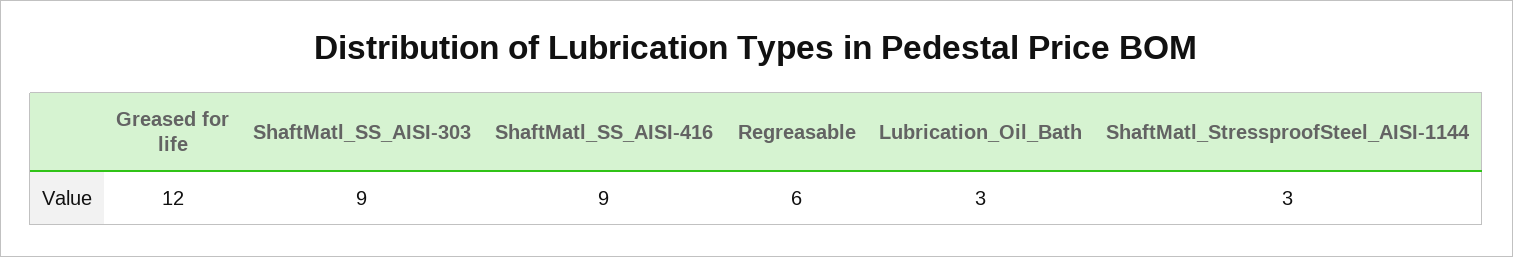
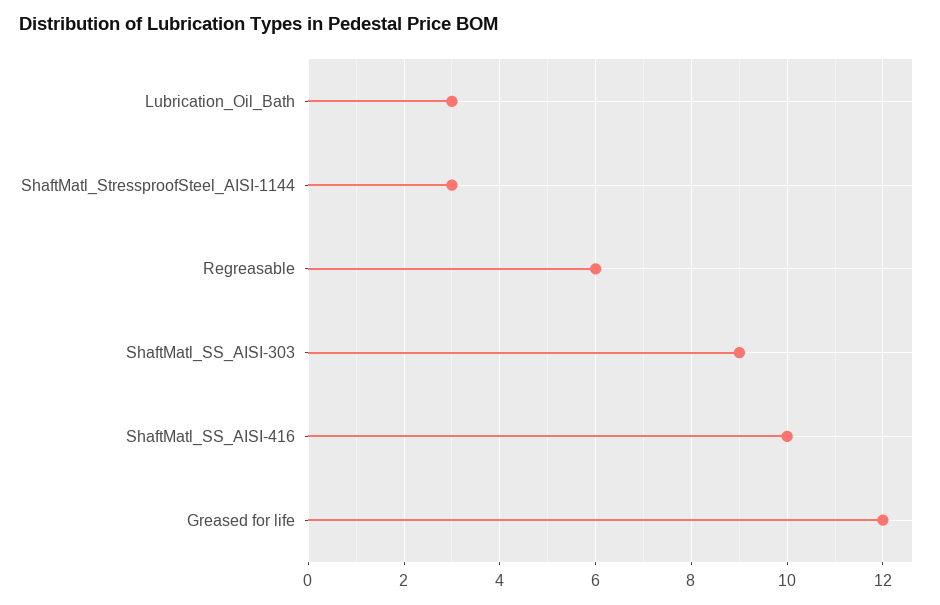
  {
    "Greased for life": 12,
    "ShaftMatl_SS_AISI-303": 9,
-   "ShaftMatl_SS_AISI-416": 9,
+   "ShaftMatl_SS_AISI-416": 10,
    "Regreasable": 6,
    "Lubrication_Oil_Bath": 3,
    "ShaftMatl_StressproofSteel_AISI-1144": 3
  }

